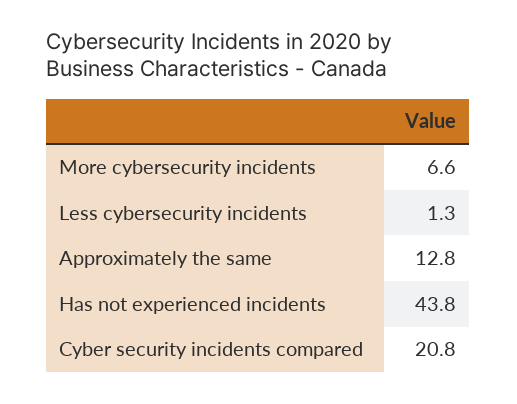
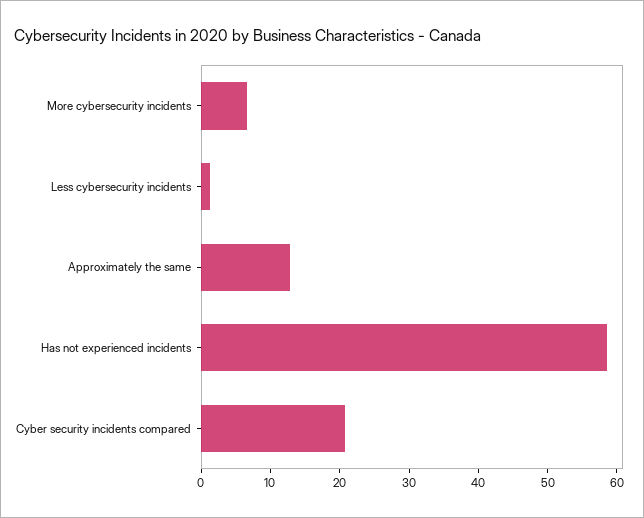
  {
    "More cybersecurity incidents": 6.6,
    "Less cybersecurity incidents": 1.3,
    "Approximately the same": 12.8,
-   "Has not experienced incidents": 43.8,
+   "Has not experienced incidents": 58,
    "Cyber security incidents compared": 20.8
  }

